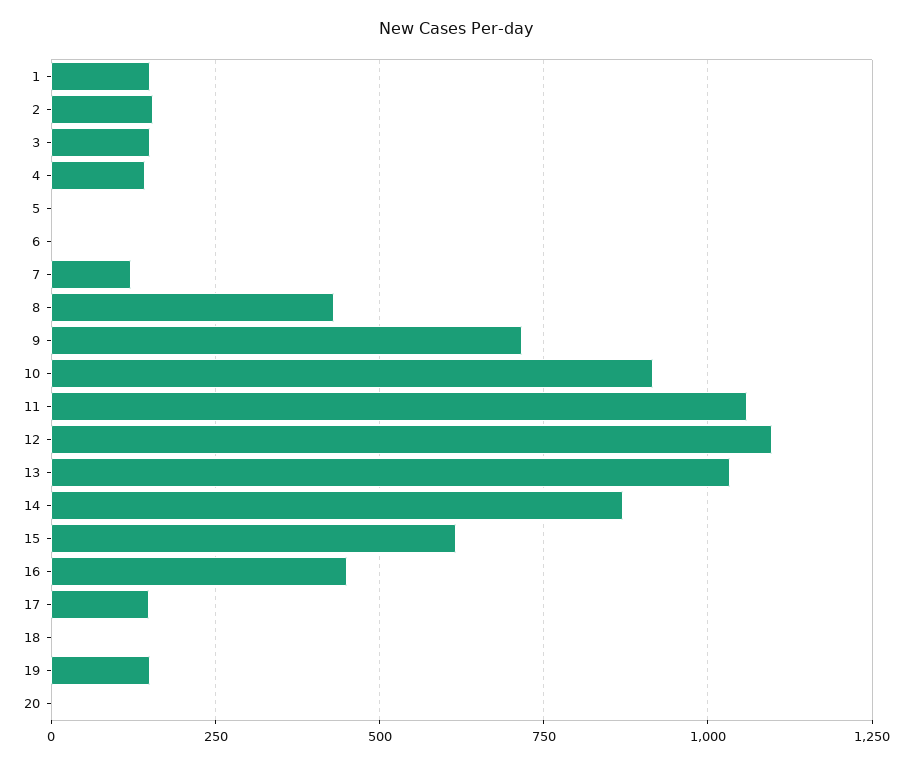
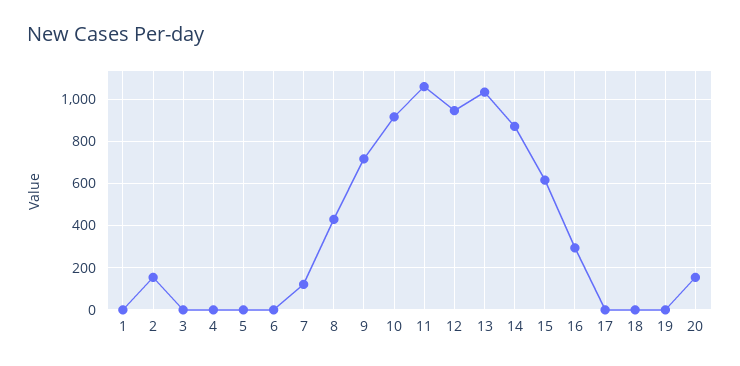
  {
-   "1": 150,
+   "1": 0,
    "2": 150,
-   "3": 150,
+   "3": 0,
-   "4": 150,
+   "4": 0,
    "5": 0,
    "6": 0,
    "7": 125,
    "8": 425,
    "9": 725,
    "10": 925,
    "11": 1050,
-   "12": 1100,
+   "12": 950,
    "13": 1025,
    "14": 875,
    "15": 625,
-   "16": 450,
+   "16": 300,
-   "17": 150,
+   "17": 0,
    "18": 0,
-   "19": 150,
+   "19": 0,
-   "20": 0
+   "20": 150
  }

